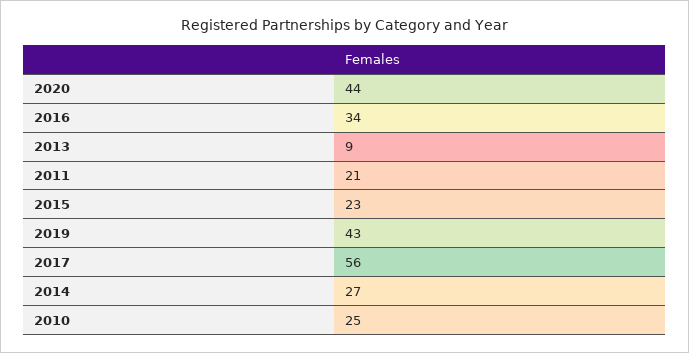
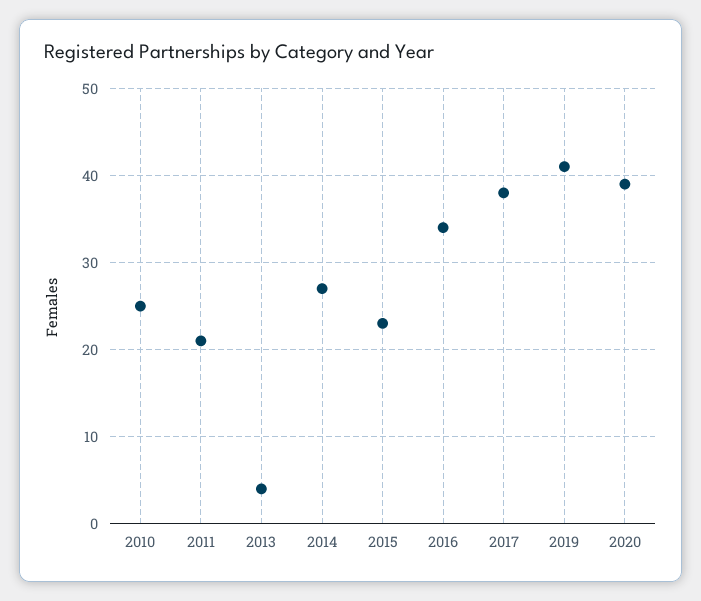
  {
-   "2020": 44,
+   "2020": 39,
    "2016": 34,
-   "2013": 9,
+   "2013": 4,
    "2011": 21,
    "2015": 23,
-   "2019": 43,
+   "2019": 41,
-   "2017": 56,
+   "2017": 38,
    "2014": 27,
    "2010": 25
  }

